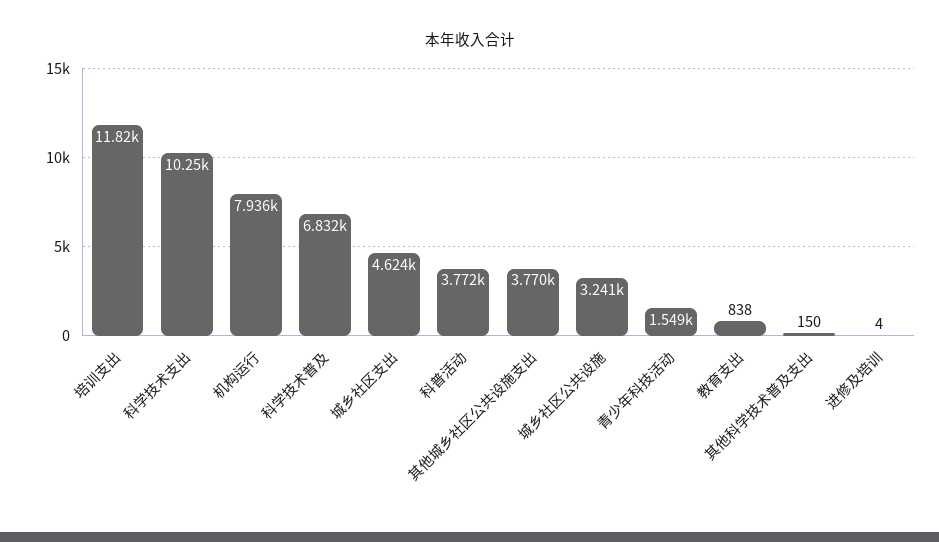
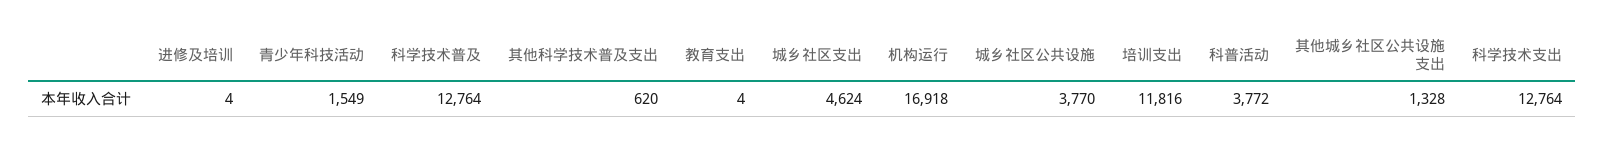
  {
    "培训支出": 11816,
-   "科学技术支出": 10250,
+   "科学技术支出": 12764,
-   "机构运行": 7936,
+   "机构运行": 16918,
-   "科学技术普及": 6832,
+   "科学技术普及": 12764,
    "城乡社区支出": 4624,
    "科普活动": 3772,
-   "其他城乡社区公共设施支出": 3770,
+   "其他城乡社区公共设施支出": 1328,
-   "城乡社区公共设施": 3241,
+   "城乡社区公共设施": 3770,
    "青少年科技活动": 1549,
-   "教育支出": 838,
+   "教育支出": 4,
-   "其他科学技术普及支出": 150,
+   "其他科学技术普及支出": 620,
    "进修及培训": 4
  }

